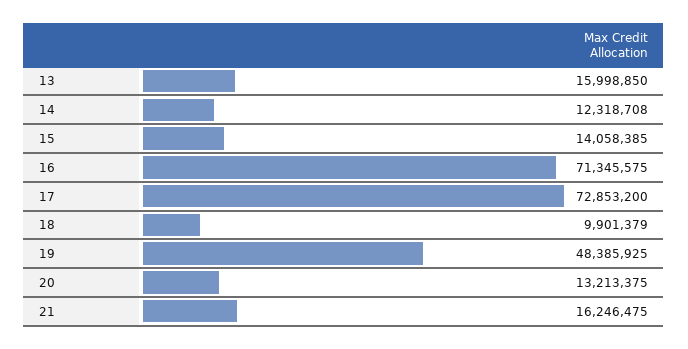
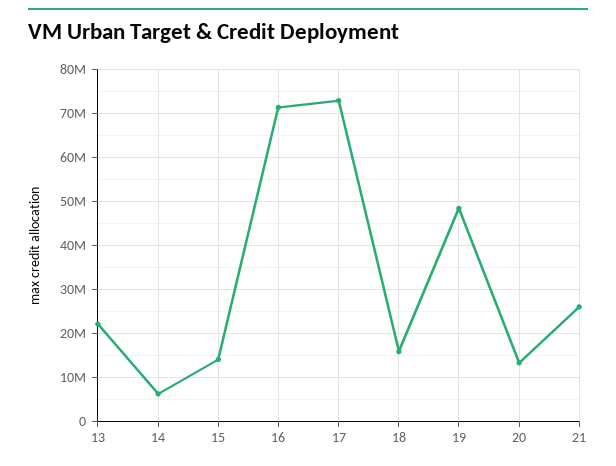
  {
-   "13": 15998850,
+   "13": 22000000,
-   "14": 12318708,
+   "14": 6000000,
    "15": 14058385,
    "16": 71345575,
    "17": 72853200,
-   "18": 9901379,
+   "18": 16000000,
    "19": 48385925,
    "20": 13213375,
-   "21": 16246475
+   "21": 26000000
  }

